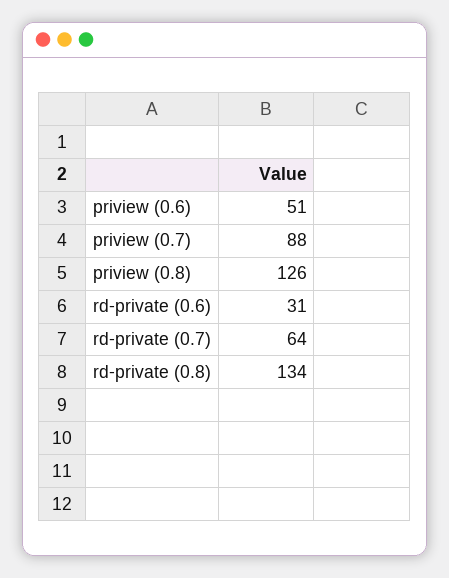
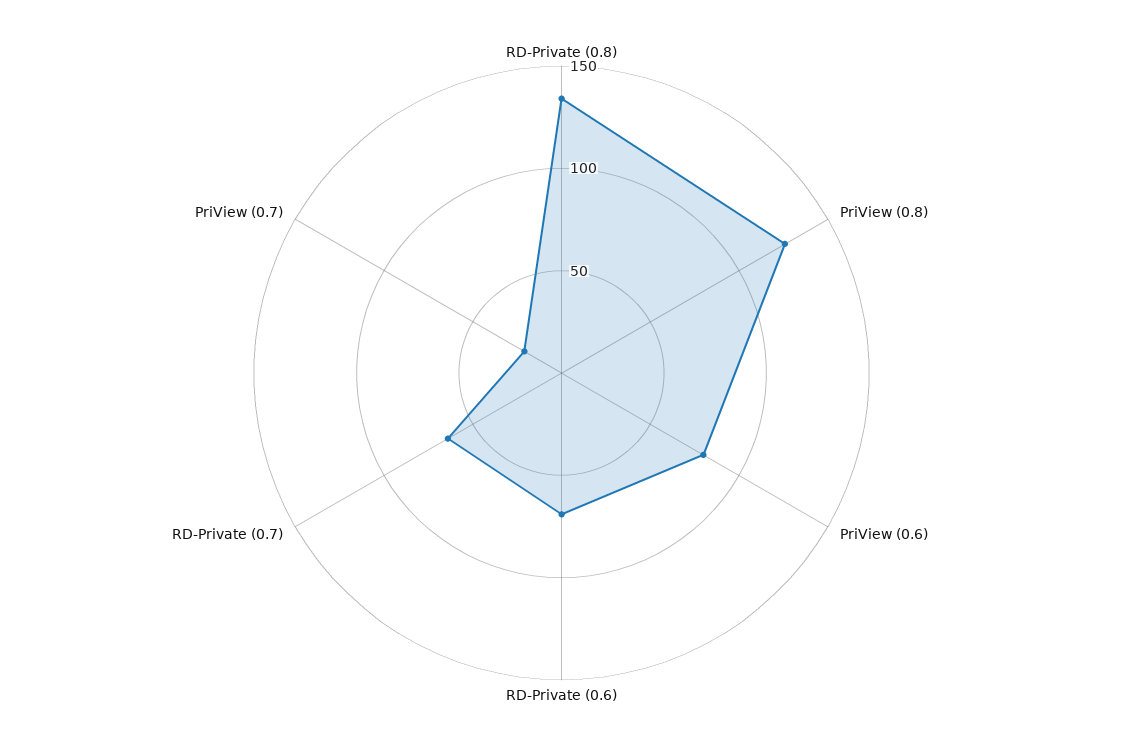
  {
-   "priview (0.6)": 51,
+   "priview (0.6)": 80,
-   "priview (0.7)": 88,
+   "priview (0.7)": 20,
    "priview (0.8)": 126,
-   "rd-private (0.6)": 31,
+   "rd-private (0.6)": 70,
    "rd-private (0.7)": 64,
    "rd-private (0.8)": 134
  }

